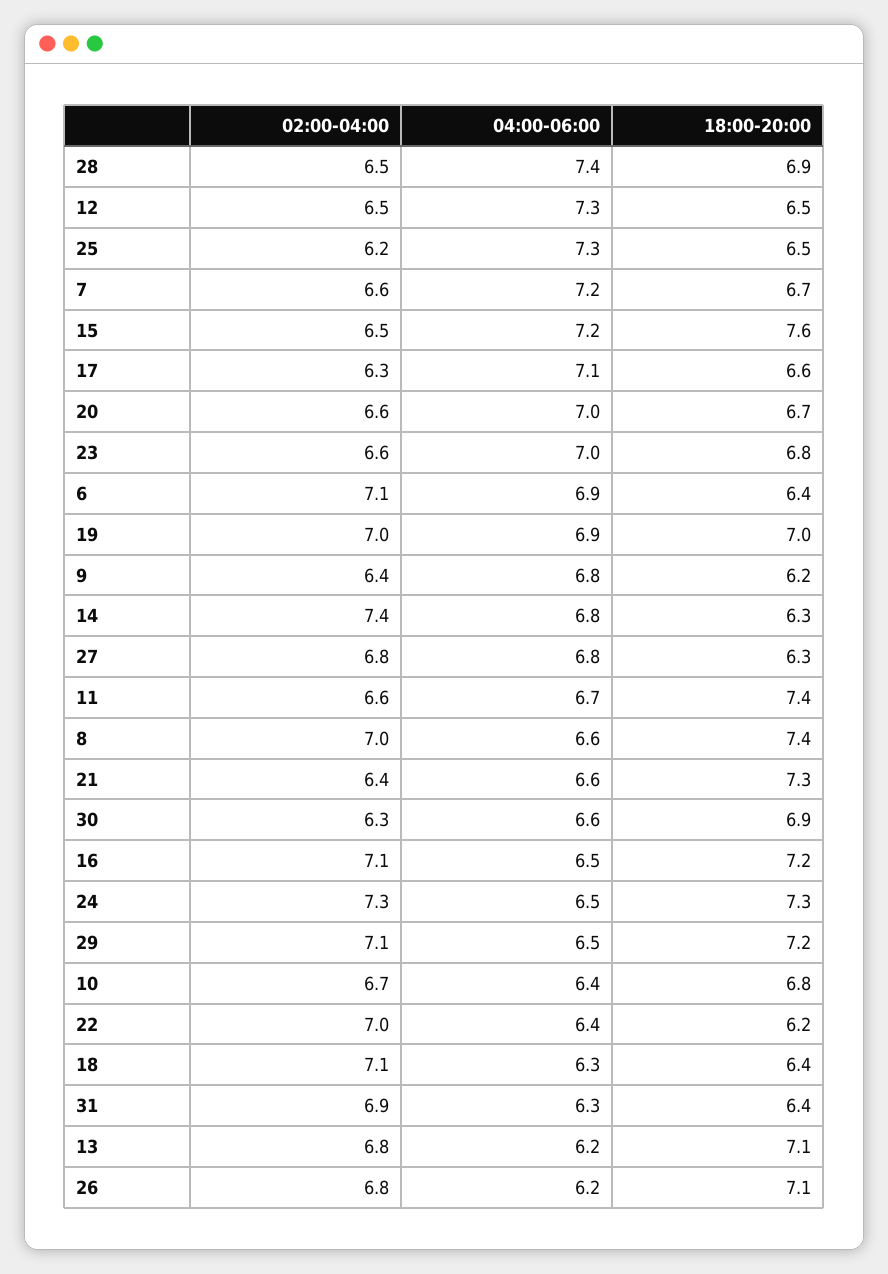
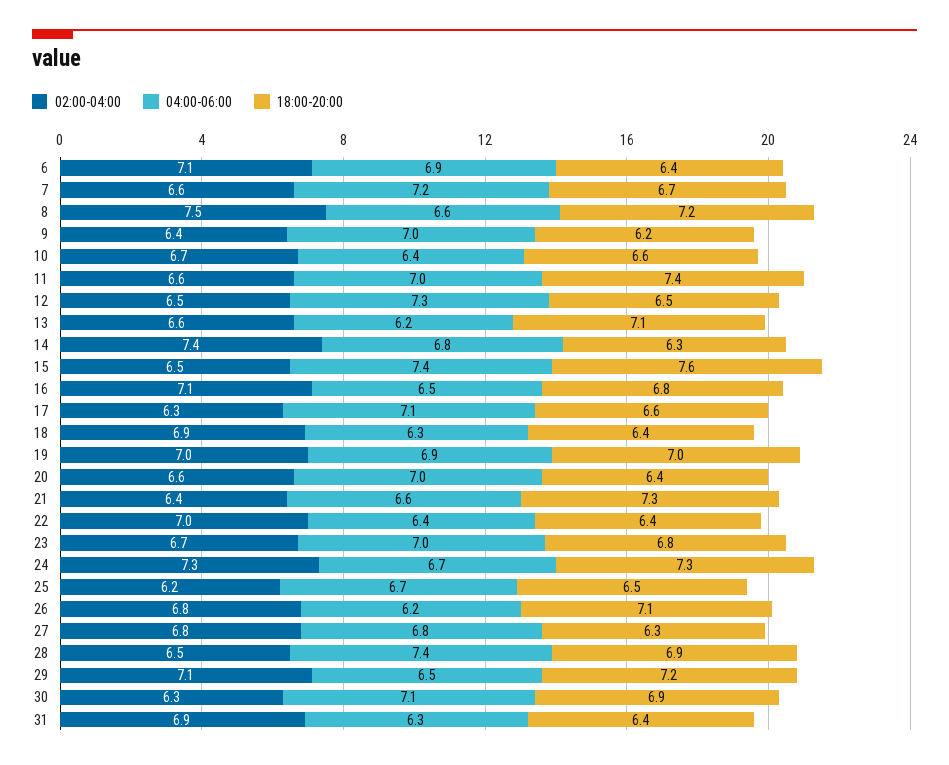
  {
    "02:00-04:00": {
      "28": 6.5,
      "12": 6.5,
      "25": 6.2,
      "7": 6.6,
      "15": 6.5,
      "17": 6.3,
      "20": 6.6,
-     "23": 6.6,
+     "23": 6.7,
      "6": 7.1,
      "19": 7,
      "9": 6.4,
      "14": 7.4,
      "27": 6.8,
      "11": 6.6,
-     "8": 7,
+     "8": 7.5,
      "21": 6.4,
      "30": 6.3,
      "16": 7.1,
      "24": 7.3,
      "29": 7.1,
      "10": 6.7,
      "22": 7,
-     "18": 7.1,
+     "18": 6.9,
      "31": 6.9,
-     "13": 6.8,
+     "13": 6.6,
      "26": 6.8
    },
    "04:00-06:00": {
      "28": 7.4,
      "12": 7.3,
-     "25": 7.3,
+     "25": 6.7,
      "7": 7.2,
-     "15": 7.2,
+     "15": 7.4,
      "17": 7.1,
      "20": 7,
      "23": 7,
      "6": 6.9,
      "19": 6.9,
-     "9": 6.8,
+     "9": 7,
      "14": 6.8,
      "27": 6.8,
-     "11": 6.7,
+     "11": 7,
      "8": 6.6,
      "21": 6.6,
-     "30": 6.6,
+     "30": 7.1,
      "16": 6.5,
-     "24": 6.5,
+     "24": 6.7,
      "29": 6.5,
      "10": 6.4,
      "22": 6.4,
      "18": 6.3,
      "31": 6.3,
      "13": 6.2,
      "26": 6.2
    },
    "18:00-20:00": {
      "28": 6.9,
      "12": 6.5,
      "25": 6.5,
      "7": 6.7,
      "15": 7.6,
      "17": 6.6,
-     "20": 6.7,
+     "20": 6.4,
      "23": 6.8,
      "6": 6.4,
      "19": 7,
      "9": 6.2,
      "14": 6.3,
      "27": 6.3,
      "11": 7.4,
-     "8": 7.4,
+     "8": 7.2,
      "21": 7.3,
      "30": 6.9,
-     "16": 7.2,
+     "16": 6.8,
      "24": 7.3,
      "29": 7.2,
-     "10": 6.8,
+     "10": 6.6,
-     "22": 6.2,
+     "22": 6.4,
      "18": 6.4,
      "31": 6.4,
      "13": 7.1,
      "26": 7.1
    }
  }

